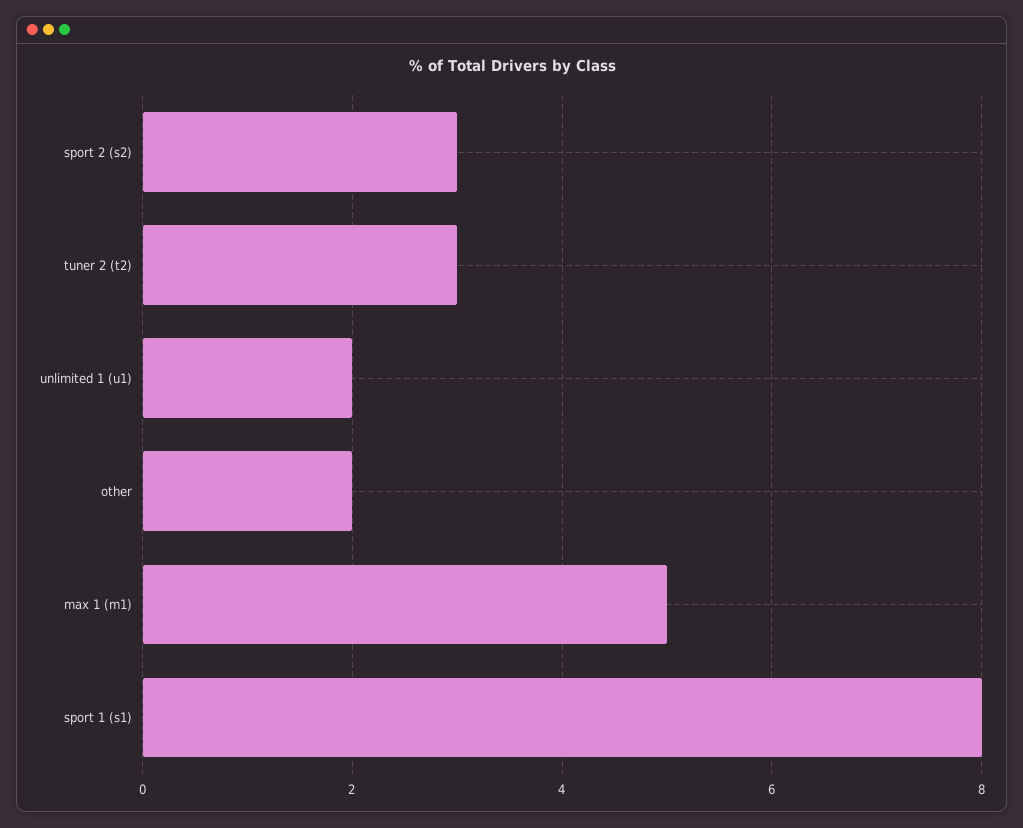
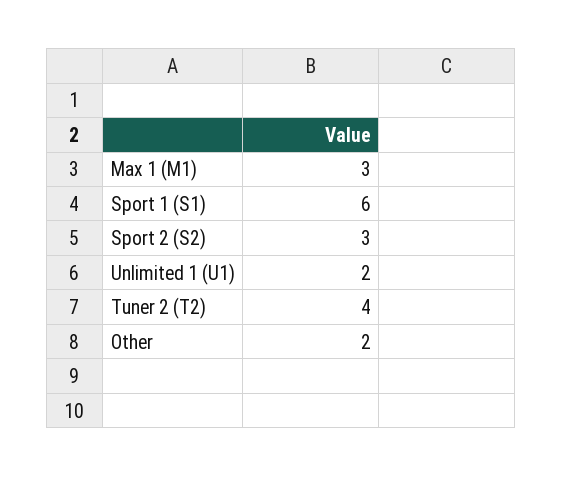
  {
    "sport 2 (s2)": 3,
-   "tuner 2 (t2)": 3,
+   "tuner 2 (t2)": 4,
    "unlimited 1 (u1)": 2,
    "other": 2,
-   "max 1 (m1)": 5,
+   "max 1 (m1)": 3,
-   "sport 1 (s1)": 8
+   "sport 1 (s1)": 6
  }

